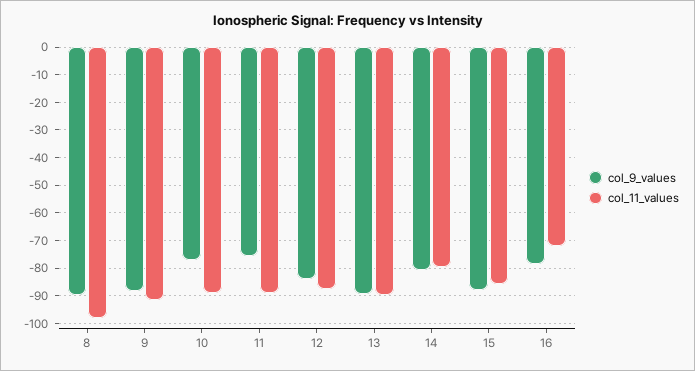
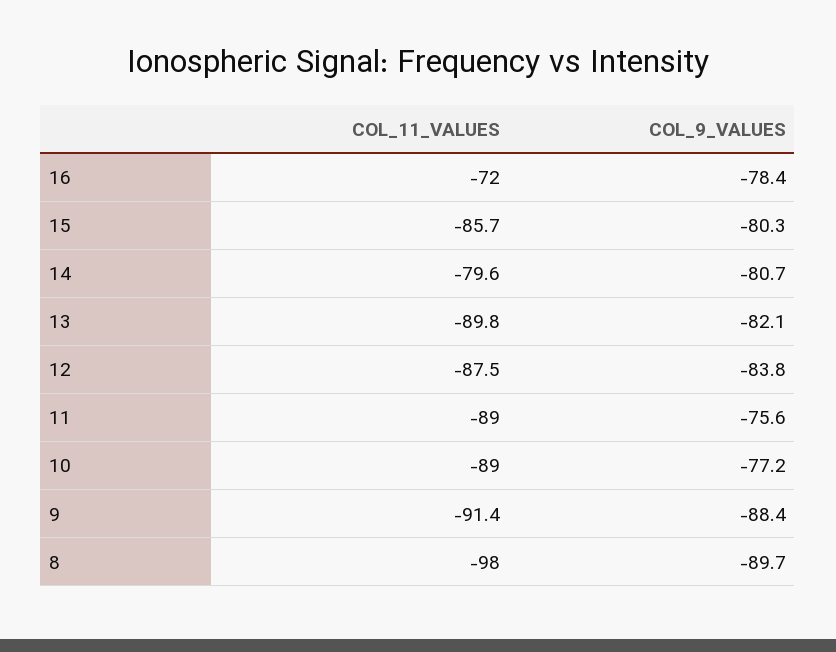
  {
    "col_9_values": {
      "8": -89.7,
      "9": -88.4,
      "10": -77.2,
      "11": -75.6,
      "12": -83.8,
-     "13": -90,
+     "13": -82.1,
      "14": -80.7,
-     "15": -87.5,
+     "15": -80.3,
      "16": -78.4
    },
    "col_11_values": {
      "8": -98,
      "9": -91.4,
      "10": -89,
      "11": -89,
      "12": -87.5,
      "13": -89.8,
      "14": -79.6,
      "15": -85.7,
      "16": -72
    }
  }

